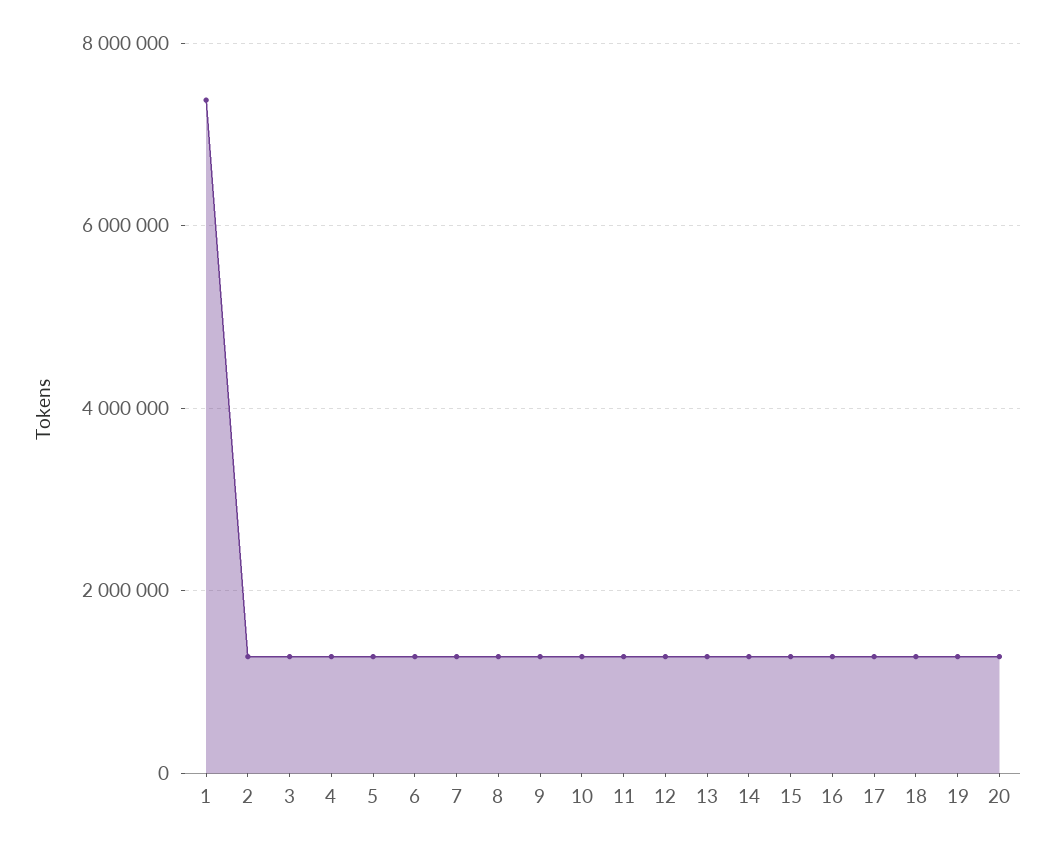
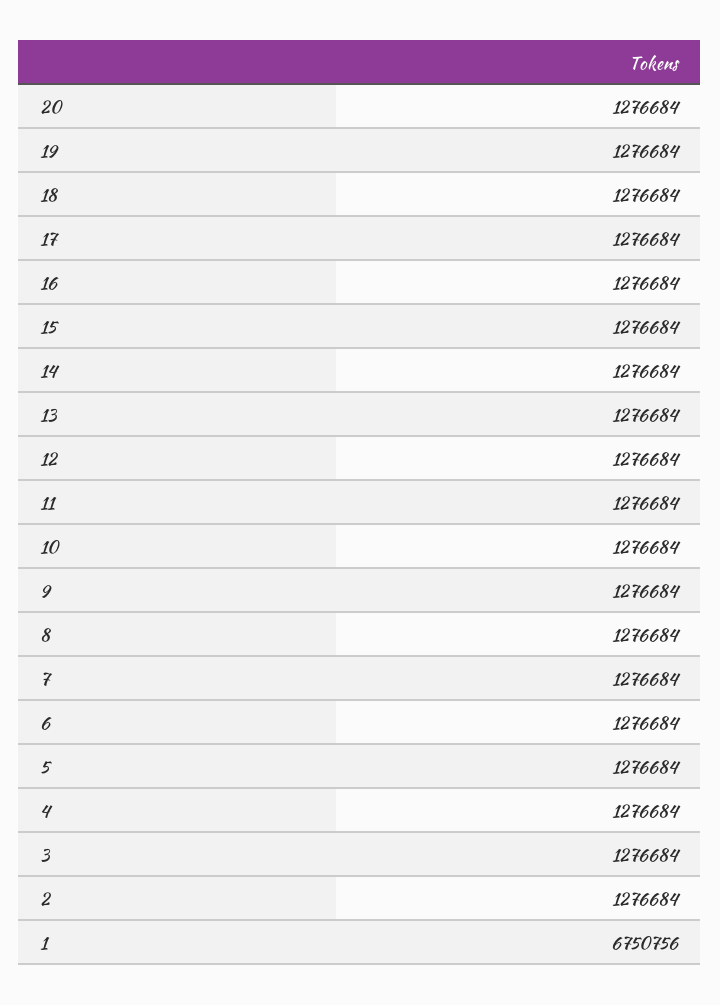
  {
-   "1": 7400000,
+   "1": 6750756,
    "2": 1276684,
    "3": 1276684,
    "4": 1276684,
    "5": 1276684,
    "6": 1276684,
    "7": 1276684,
    "8": 1276684,
    "9": 1276684,
    "10": 1276684,
    "11": 1276684,
    "12": 1276684,
    "13": 1276684,
    "14": 1276684,
    "15": 1276684,
    "16": 1276684,
    "17": 1276684,
    "18": 1276684,
    "19": 1276684,
    "20": 1276684
  }

